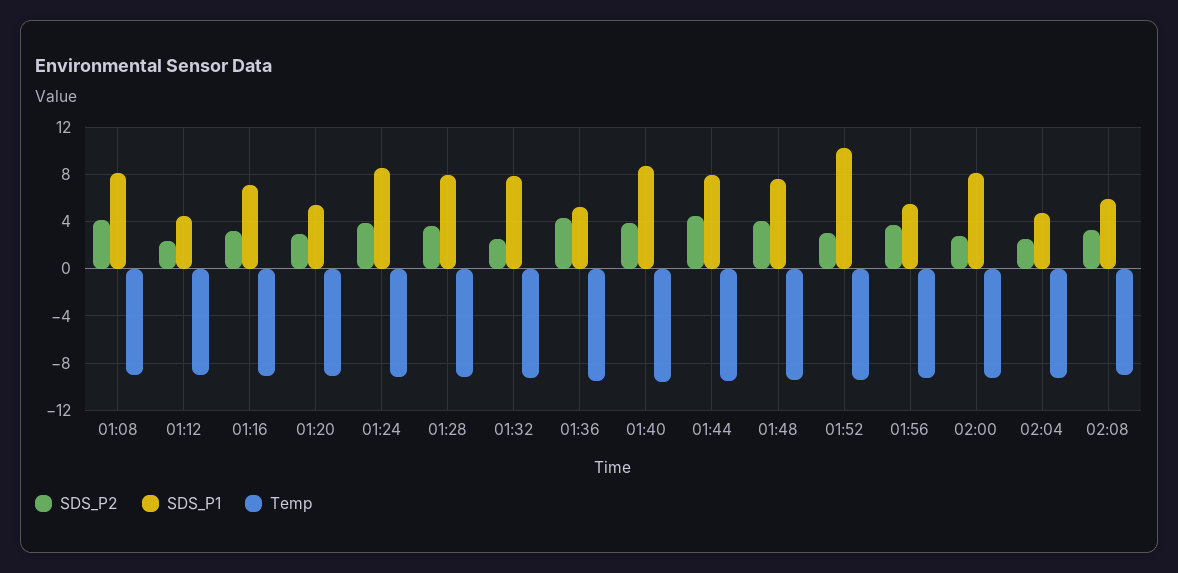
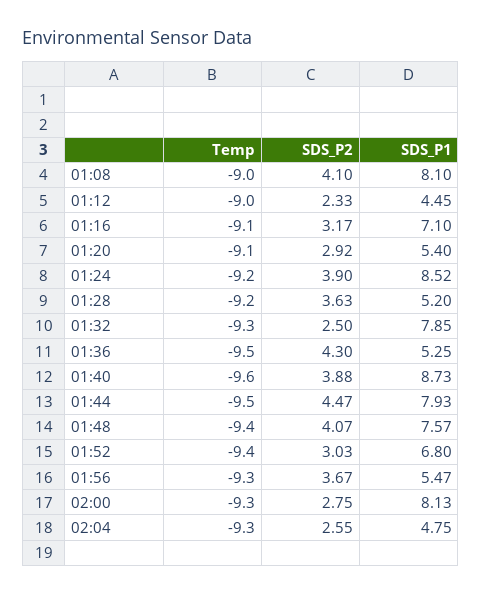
  {
    "SDS_P2": {
      "01:08": 4.1,
      "01:12": 2.33,
      "01:16": 3.17,
      "01:20": 2.92,
      "01:24": 3.9,
      "01:28": 3.63,
      "01:32": 2.5,
      "01:36": 4.3,
      "01:40": 3.88,
      "01:44": 4.47,
      "01:48": 4.07,
      "01:52": 3.03,
      "01:56": 3.67,
      "02:00": 2.75,
-     "02:04": 2.55,
+     "02:04": 2.55
-     "02:08": 3
    },
    "SDS_P1": {
      "01:08": 8.1,
      "01:12": 4.45,
      "01:16": 7.1,
      "01:20": 5.4,
      "01:24": 8.52,
-     "01:28": 8,
+     "01:28": 5.2,
      "01:32": 7.85,
      "01:36": 5.25,
      "01:40": 8.73,
      "01:44": 7.93,
      "01:48": 7.57,
-     "01:52": 10,
+     "01:52": 6.8,
      "01:56": 5.47,
      "02:00": 8.13,
-     "02:04": 4.75,
+     "02:04": 4.75
-     "02:08": 6
    },
    "Temp": {
      "01:08": -9,
      "01:12": -9,
      "01:16": -9.1,
      "01:20": -9.1,
      "01:24": -9.2,
      "01:28": -9.2,
      "01:32": -9.3,
      "01:36": -9.5,
      "01:40": -9.6,
      "01:44": -9.5,
      "01:48": -9.4,
      "01:52": -9.4,
      "01:56": -9.3,
      "02:00": -9.3,
-     "02:04": -9.3,
+     "02:04": -9.3
-     "02:08": -9
    }
  }

